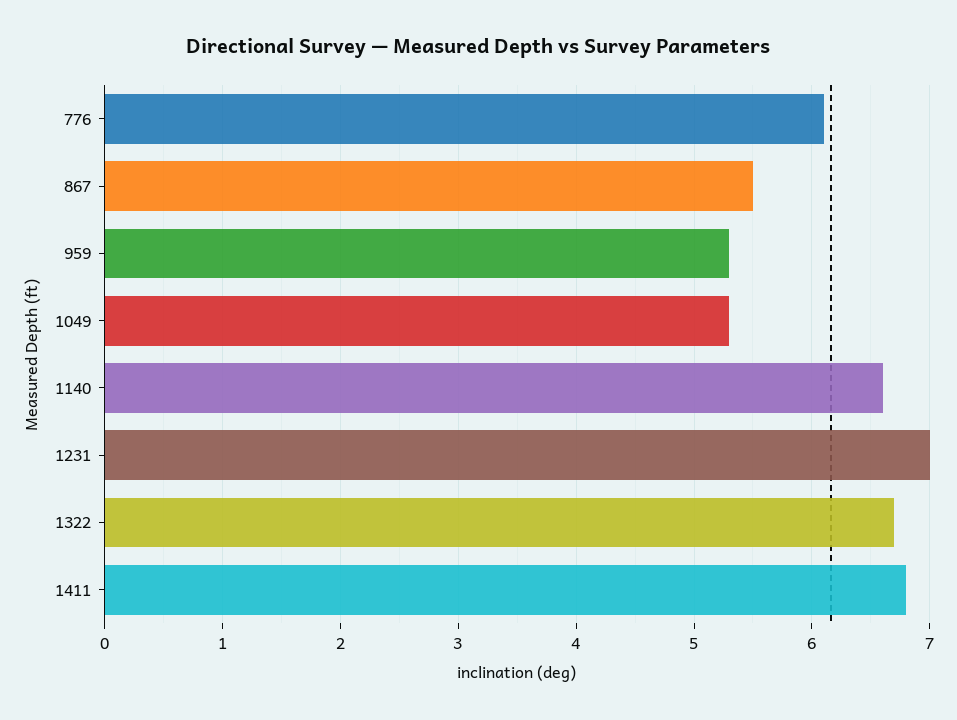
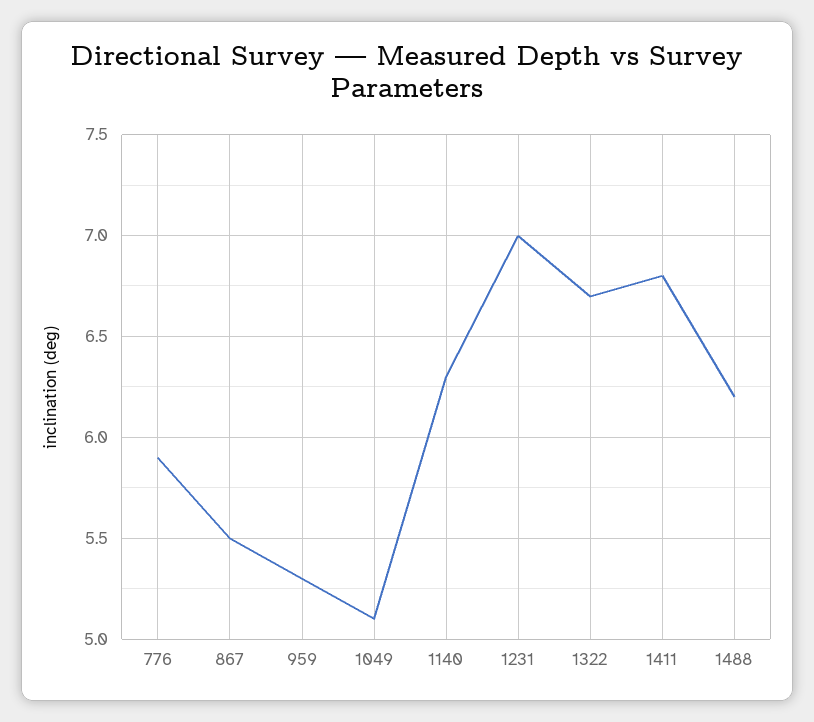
  {
-   "776": 6.1,
+   "776": 5.9,
    "867": 5.5,
    "959": 5.3,
-   "1049": 5.3,
+   "1049": 5.1,
-   "1140": 6.6,
+   "1140": 6.3,
    "1231": 7,
    "1322": 6.7,
-   "1411": 6.8
+   "1411": 6.8,
+   "1488": 6.2
  }

